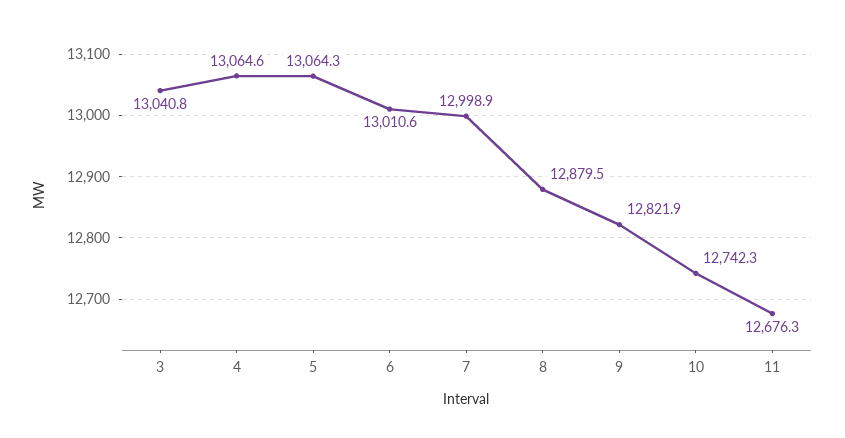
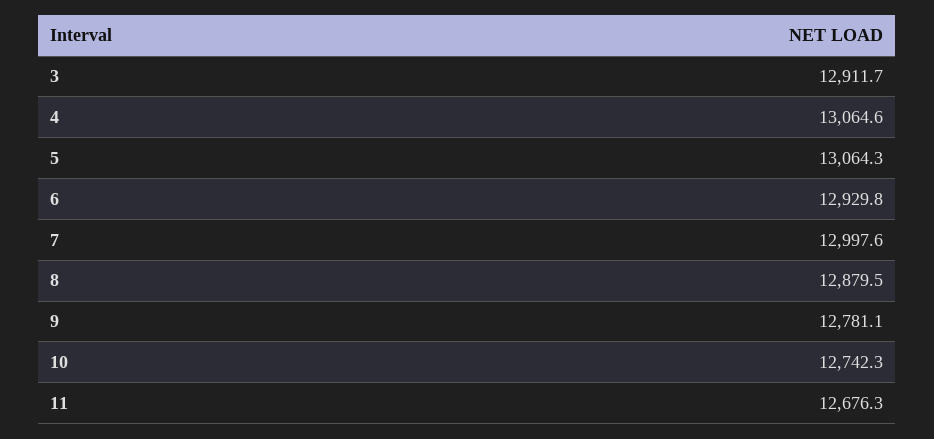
  {
-   "3": 13040.8,
+   "3": 12911.7,
    "4": 13064.6,
    "5": 13064.3,
-   "6": 13010.6,
+   "6": 12929.8,
-   "7": 12998.9,
+   "7": 12997.6,
    "8": 12879.5,
-   "9": 12821.9,
+   "9": 12781.1,
    "10": 12742.3,
    "11": 12676.3
  }

